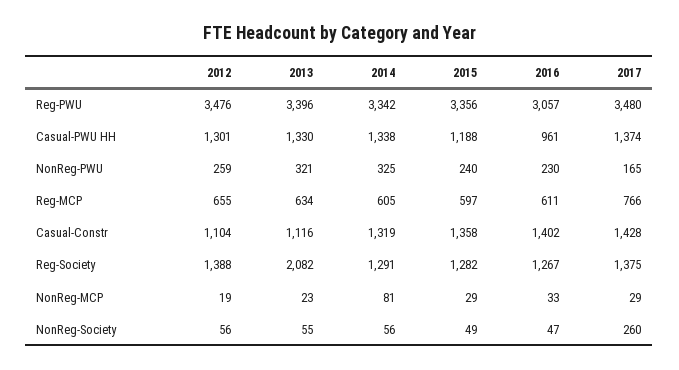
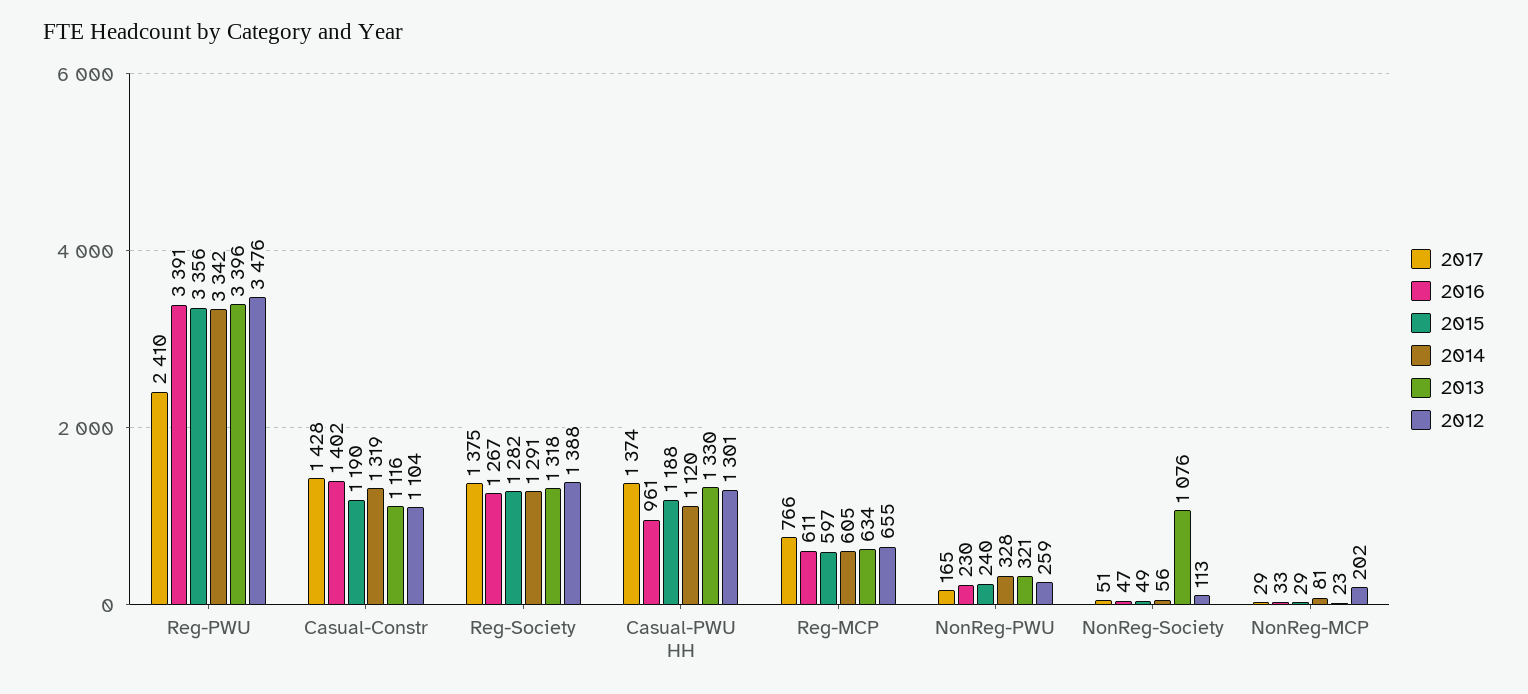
  {
    "2012": {
      "Reg-PWU": 3476,
      "Casual-PWU HH": 1301,
      "NonReg-PWU": 259,
      "Reg-MCP": 655,
      "Casual-Constr": 1104,
      "Reg-Society": 1388,
-     "NonReg-MCP": 19,
+     "NonReg-MCP": 202,
-     "NonReg-Society": 56
+     "NonReg-Society": 113
    },
    "2013": {
      "Reg-PWU": 3396,
      "Casual-PWU HH": 1330,
      "NonReg-PWU": 321,
      "Reg-MCP": 634,
      "Casual-Constr": 1116,
-     "Reg-Society": 2082,
+     "Reg-Society": 1318,
      "NonReg-MCP": 23,
-     "NonReg-Society": 55
+     "NonReg-Society": 1076
    },
    "2014": {
      "Reg-PWU": 3342,
-     "Casual-PWU HH": 1338,
+     "Casual-PWU HH": 1120,
-     "NonReg-PWU": 325,
+     "NonReg-PWU": 328,
      "Reg-MCP": 605,
      "Casual-Constr": 1319,
      "Reg-Society": 1291,
      "NonReg-MCP": 81,
      "NonReg-Society": 56
    },
    "2015": {
      "Reg-PWU": 3356,
      "Casual-PWU HH": 1188,
      "NonReg-PWU": 240,
      "Reg-MCP": 597,
-     "Casual-Constr": 1358,
+     "Casual-Constr": 1190,
      "Reg-Society": 1282,
      "NonReg-MCP": 29,
      "NonReg-Society": 49
    },
    "2016": {
-     "Reg-PWU": 3057,
+     "Reg-PWU": 3391,
      "Casual-PWU HH": 961,
      "NonReg-PWU": 230,
      "Reg-MCP": 611,
      "Casual-Constr": 1402,
      "Reg-Society": 1267,
      "NonReg-MCP": 33,
      "NonReg-Society": 47
    },
    "2017": {
-     "Reg-PWU": 3480,
+     "Reg-PWU": 2410,
      "Casual-PWU HH": 1374,
      "NonReg-PWU": 165,
      "Reg-MCP": 766,
      "Casual-Constr": 1428,
      "Reg-Society": 1375,
      "NonReg-MCP": 29,
-     "NonReg-Society": 260
+     "NonReg-Society": 51
    }
  }

